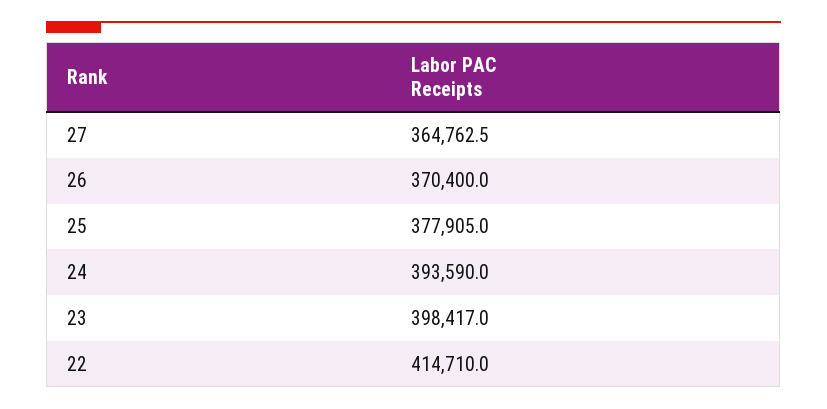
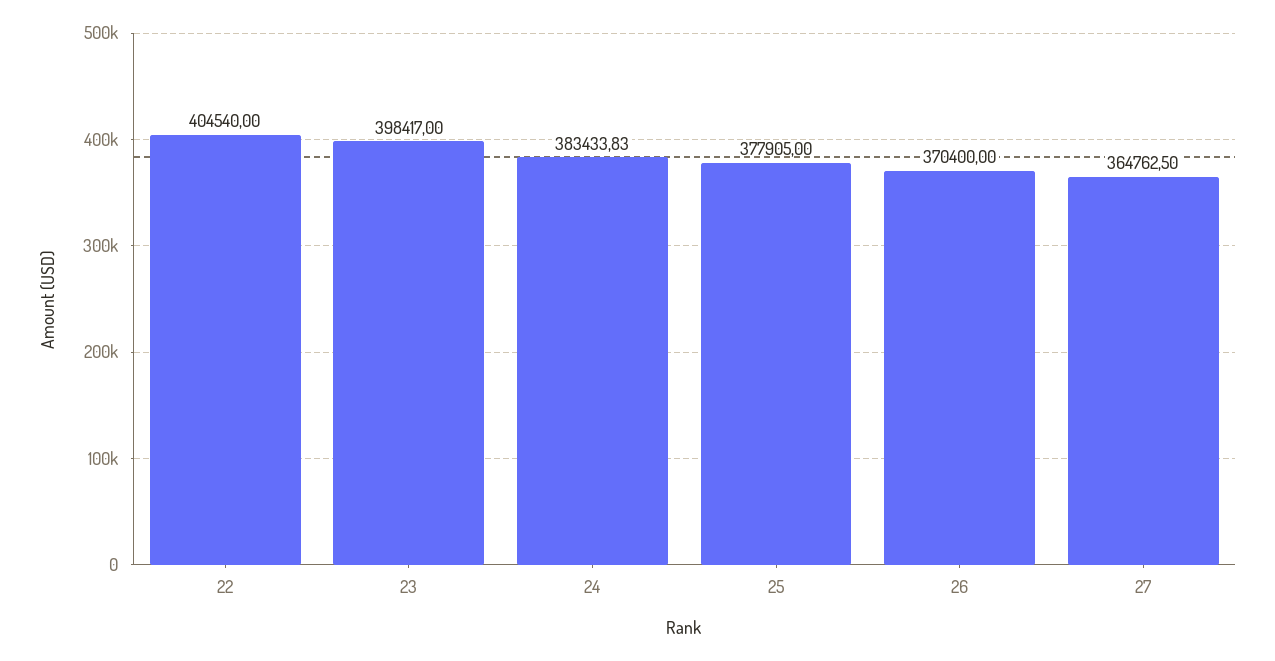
  {
    "27": 364762.5,
    "26": 370400,
    "25": 377905,
-   "24": 393590,
+   "24": 383433.83,
    "23": 398417,
-   "22": 414710
+   "22": 404540
  }

